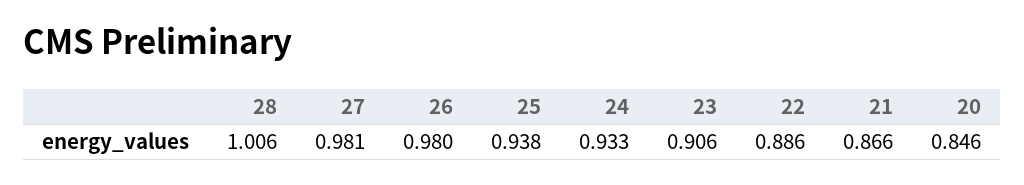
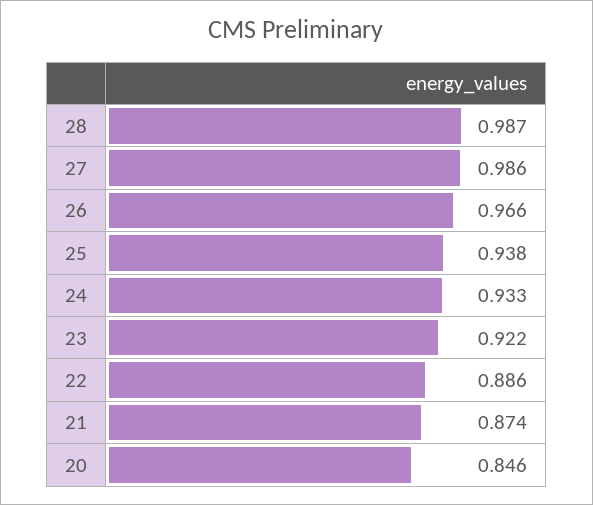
  {
-   "28": 1.006,
+   "28": 0.987,
-   "27": 0.981,
+   "27": 0.986,
-   "26": 0.98,
+   "26": 0.966,
    "25": 0.938,
    "24": 0.933,
-   "23": 0.906,
+   "23": 0.922,
    "22": 0.886,
-   "21": 0.866,
+   "21": 0.874,
    "20": 0.846
  }

